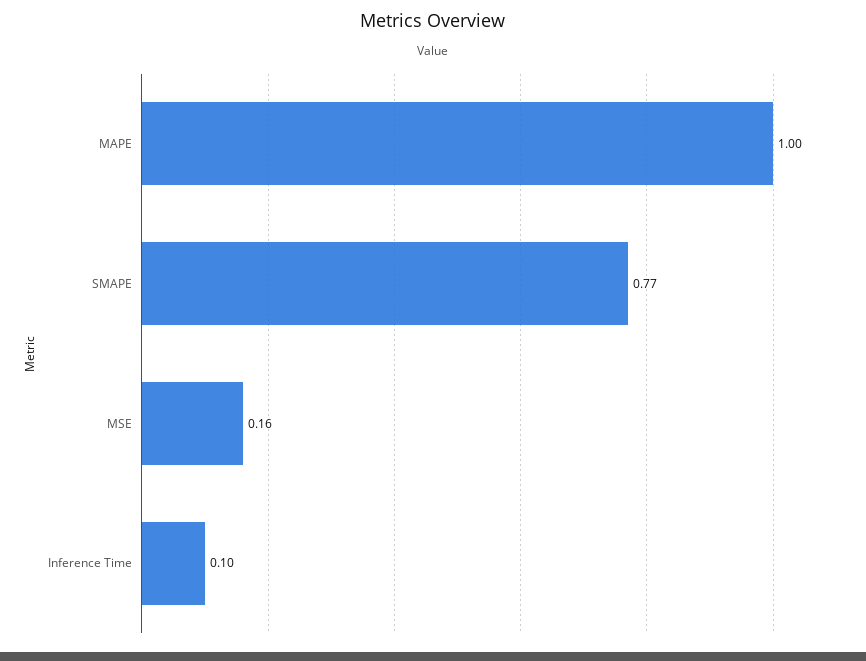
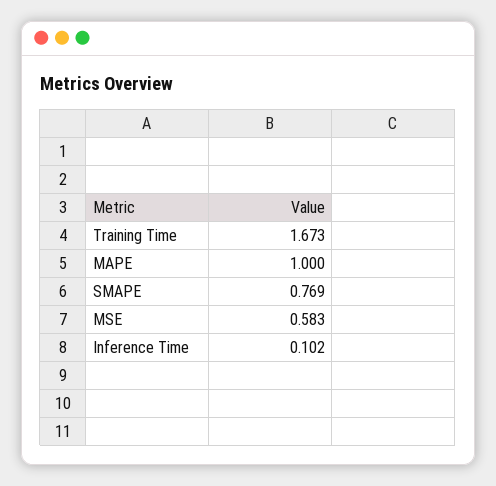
  {
    "MAPE": 1,
    "SMAPE": 0.769,
-   "MSE": 0.16,
+   "MSE": 0.583,
-   "Inference Time": 0.102
+   "Inference Time": 0.102,
+   "Training Time": 1.673
  }

